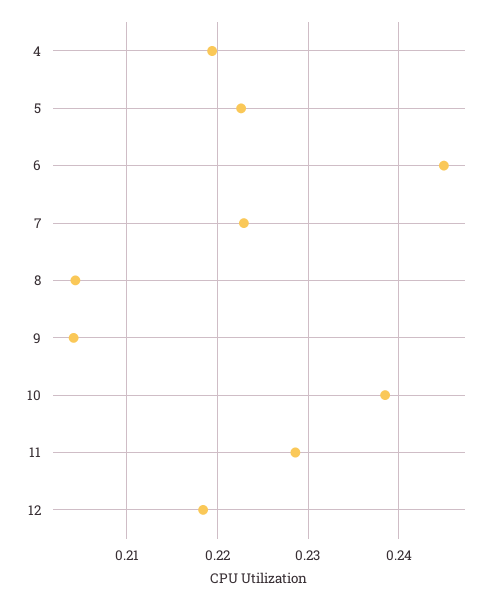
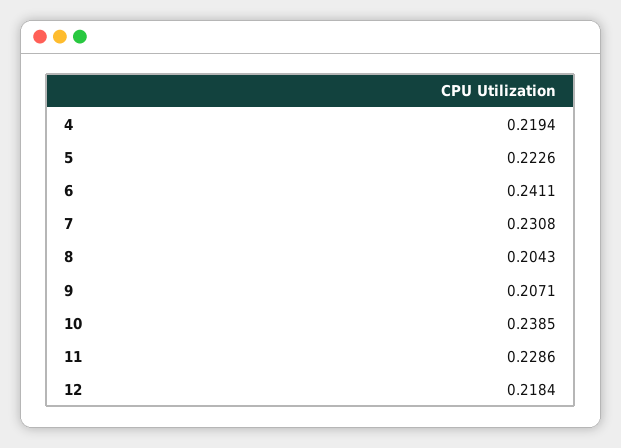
  {
    "4": 0.2194,
    "5": 0.2226,
-   "6": 0.245,
+   "6": 0.2411,
-   "7": 0.223,
+   "7": 0.2308,
    "8": 0.2043,
-   "9": 0.204,
+   "9": 0.2071,
    "10": 0.2385,
    "11": 0.2286,
    "12": 0.2184
  }

